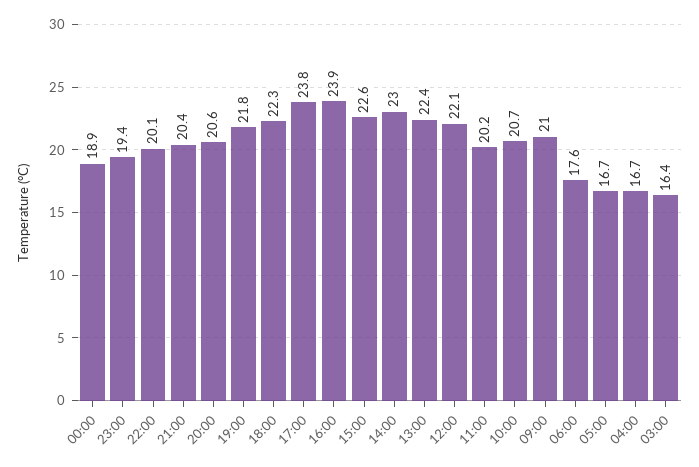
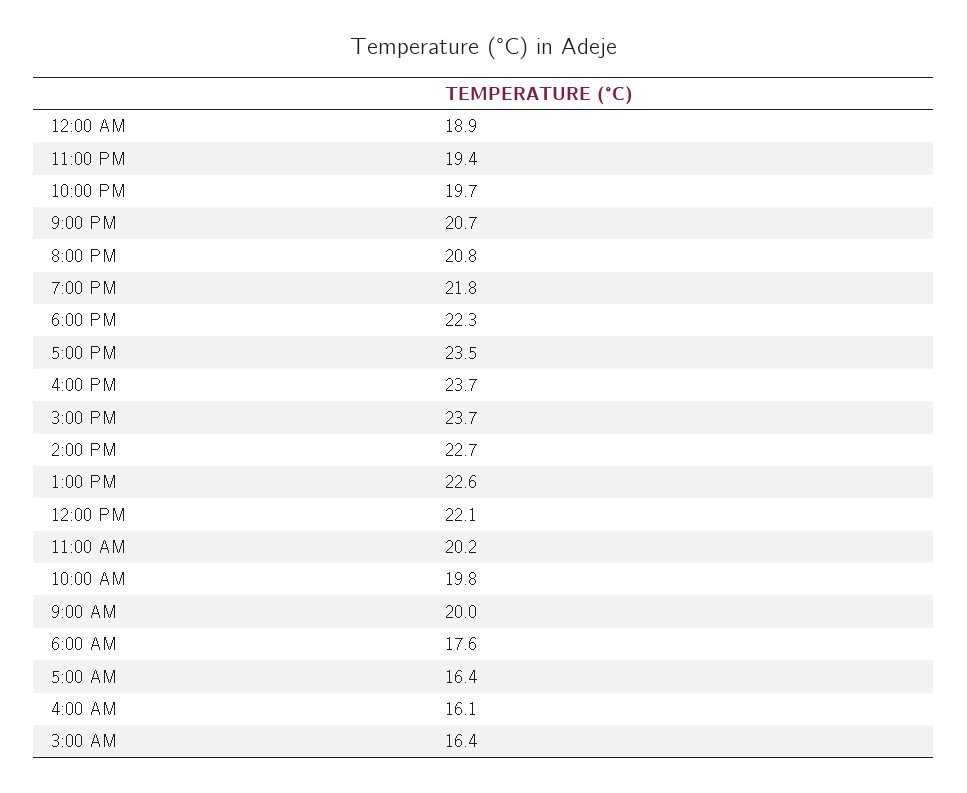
  {
    "00:00": 18.9,
    "23:00": 19.4,
-   "22:00": 20.1,
+   "22:00": 19.7,
-   "21:00": 20.4,
+   "21:00": 20.7,
-   "20:00": 20.6,
+   "20:00": 20.8,
    "19:00": 21.8,
    "18:00": 22.3,
-   "17:00": 23.8,
+   "17:00": 23.5,
-   "16:00": 23.9,
+   "16:00": 23.7,
-   "15:00": 22.6,
+   "15:00": 23.7,
-   "14:00": 23,
+   "14:00": 22.7,
-   "13:00": 22.4,
+   "13:00": 22.6,
    "12:00": 22.1,
    "11:00": 20.2,
-   "10:00": 20.7,
+   "10:00": 19.8,
-   "09:00": 21,
+   "09:00": 20,
    "06:00": 17.6,
-   "05:00": 16.7,
+   "05:00": 16.4,
-   "04:00": 16.7,
+   "04:00": 16.1,
    "03:00": 16.4
  }

